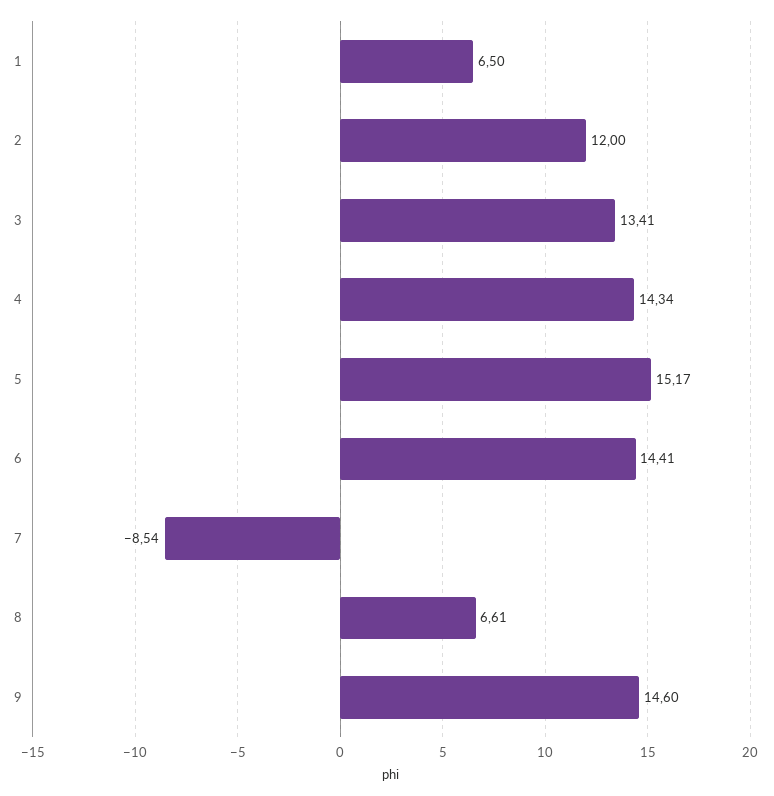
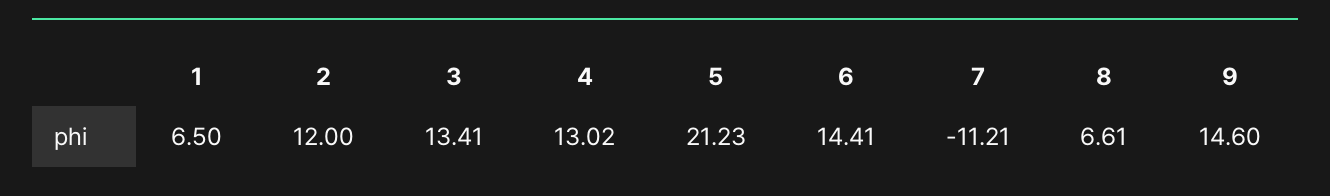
  {
    "1": 6.5,
    "2": 12,
    "3": 13.41,
-   "4": 14.34,
+   "4": 13.02,
-   "5": 15.17,
+   "5": 21.23,
    "6": 14.41,
-   "7": -8.54,
+   "7": -11.21,
    "8": 6.61,
    "9": 14.6
  }

